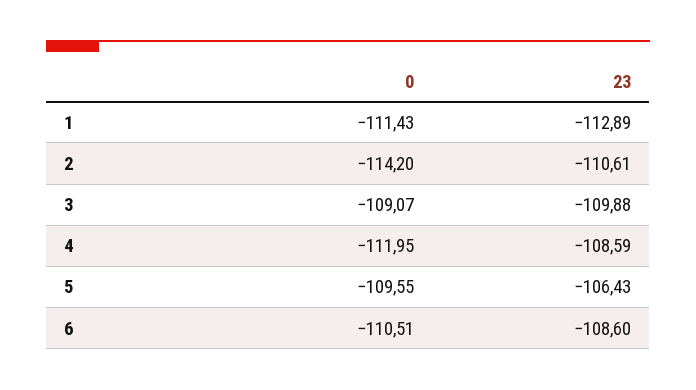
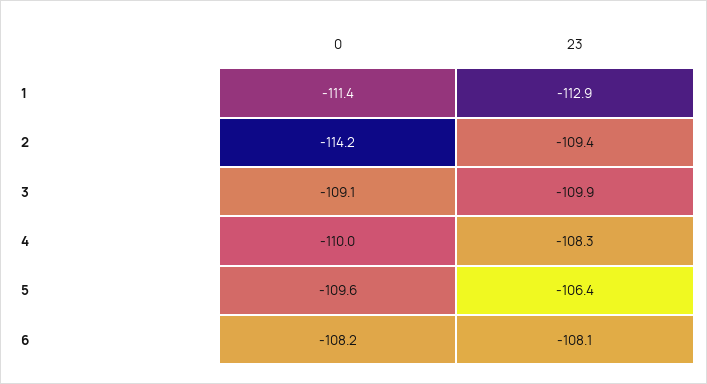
  {
    "0": {
      "1": -111.43,
      "2": -114.2,
      "3": -109.07,
-     "4": -111.95,
+     "4": -110,
      "5": -109.55,
-     "6": -110.51
+     "6": -108.2
    },
    "23": {
      "1": -112.89,
-     "2": -110.61,
+     "2": -109.4,
      "3": -109.88,
-     "4": -108.59,
+     "4": -108.3,
      "5": -106.43,
-     "6": -108.6
+     "6": -108.1
    }
  }

